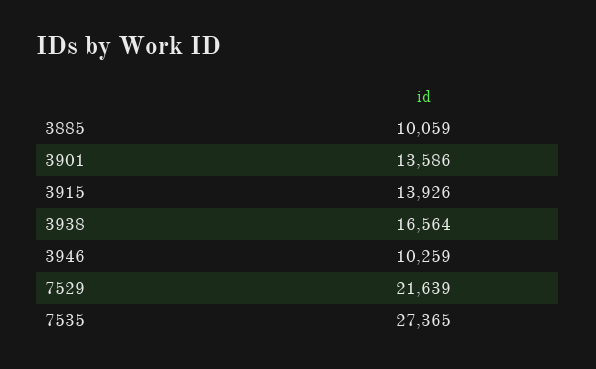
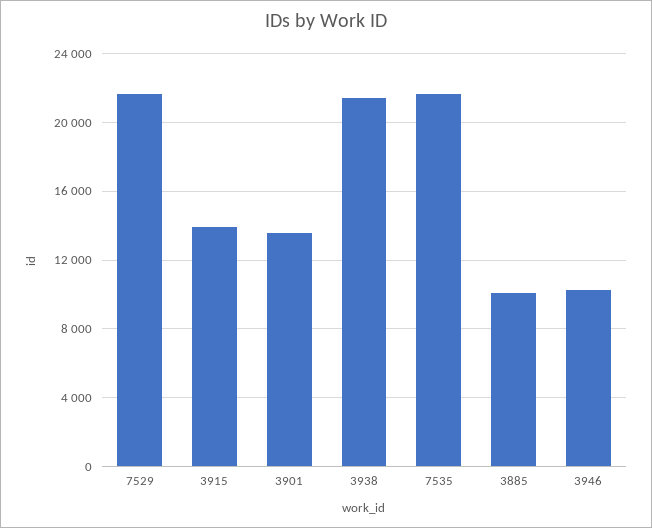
  {
    "3885": 10059,
    "3901": 13586,
    "3915": 13926,
-   "3938": 16564,
+   "3938": 21500,
    "3946": 10259,
    "7529": 21639,
-   "7535": 27365
+   "7535": 21500
  }

